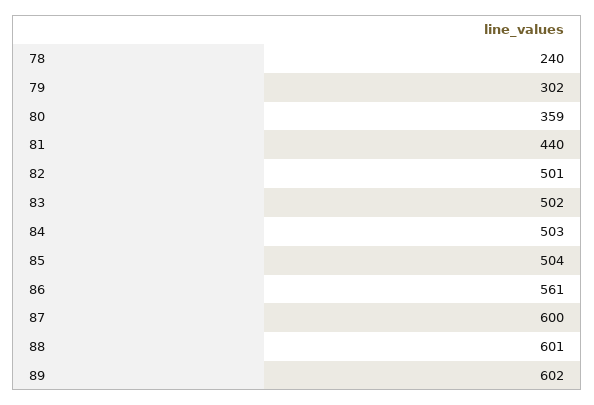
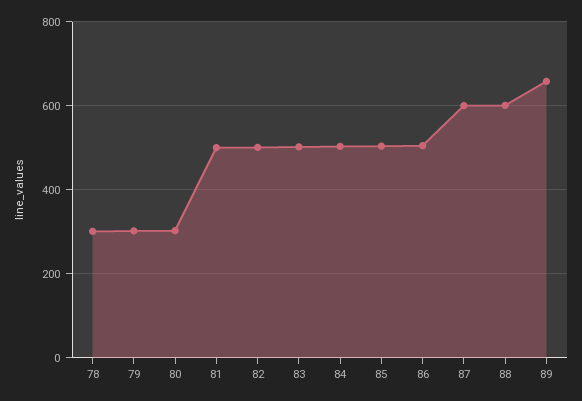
  {
-   "78": 240,
+   "78": 300,
    "79": 302,
-   "80": 359,
+   "80": 300,
-   "81": 440,
+   "81": 500,
    "82": 501,
    "83": 502,
    "84": 503,
    "85": 504,
-   "86": 561,
+   "86": 500,
    "87": 600,
    "88": 601,
-   "89": 602
+   "89": 660
  }

